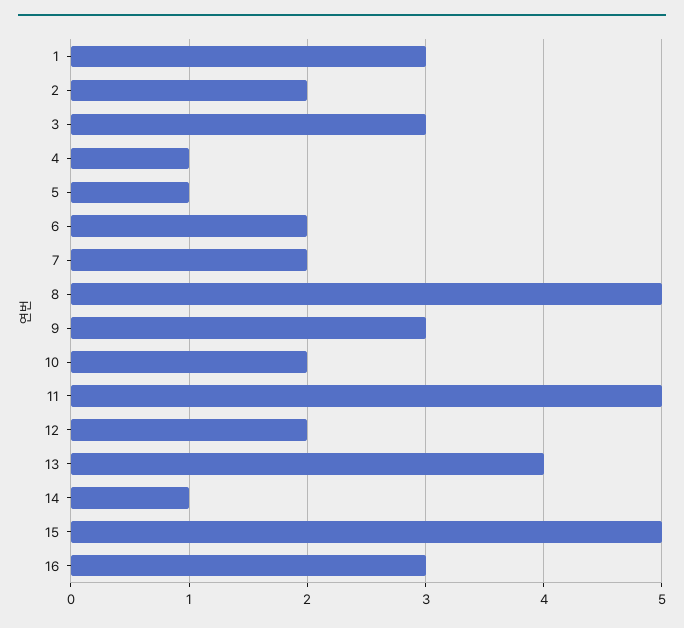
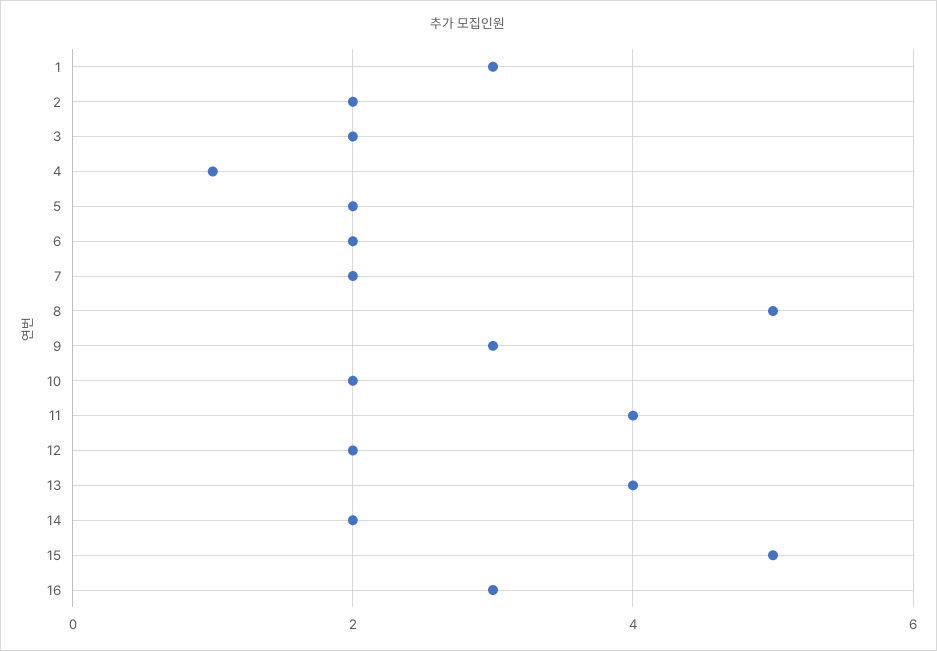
  {
    "1": 3,
    "2": 2,
-   "3": 3,
+   "3": 2,
    "4": 1,
-   "5": 1,
+   "5": 2,
    "6": 2,
    "7": 2,
    "8": 5,
    "9": 3,
    "10": 2,
-   "11": 5,
+   "11": 4,
    "12": 2,
    "13": 4,
-   "14": 1,
+   "14": 2,
    "15": 5,
    "16": 3
  }

